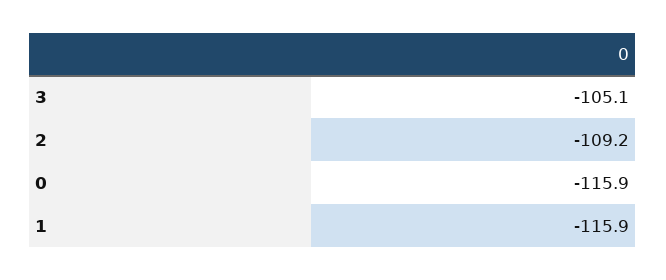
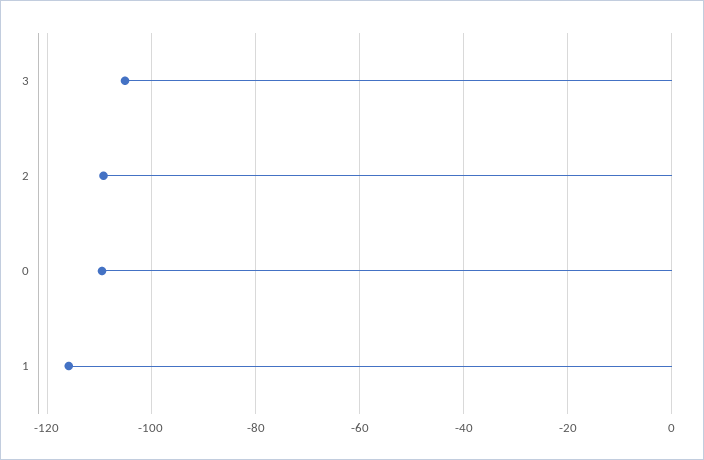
  {
    "3": -105.1,
    "2": -109.2,
-   "0": -115.9,
+   "0": -110,
    "1": -115.9
  }

